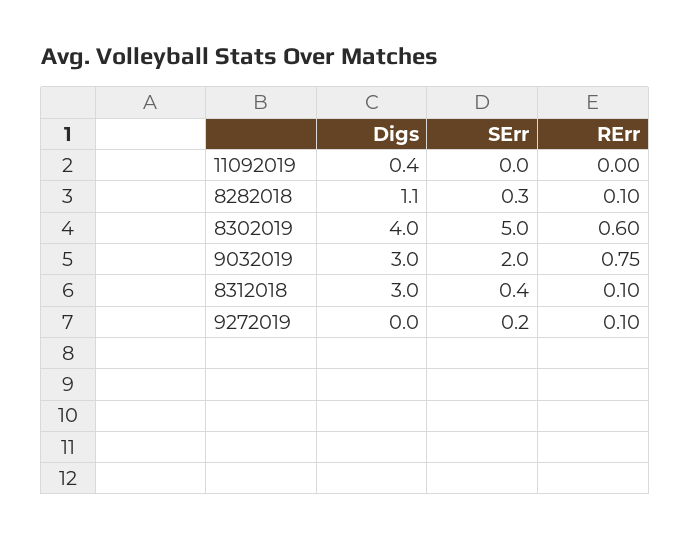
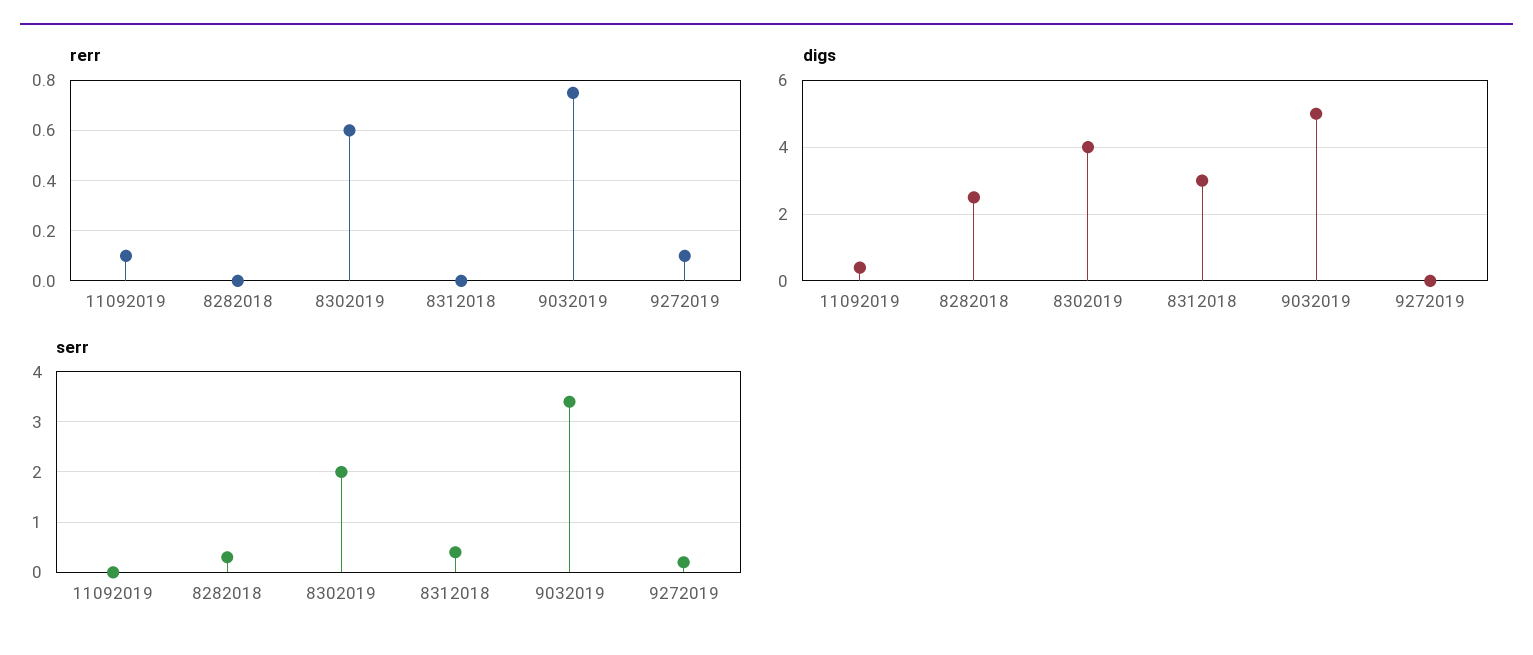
  {
    "Digs": {
      "11092019": 0.4,
-     "8282018": 1.1,
+     "8282018": 2.5,
      "8302019": 4,
-     "9032019": 3,
+     "9032019": 5,
      "8312018": 3,
      "9272019": 0
    },
    "SErr": {
      "11092019": 0,
      "8282018": 0.3,
-     "8302019": 5,
+     "8302019": 2,
-     "9032019": 2,
+     "9032019": 3.5,
      "8312018": 0.4,
      "9272019": 0.2
    },
    "RErr": {
-     "11092019": 0,
+     "11092019": 0.1,
-     "8282018": 0.1,
+     "8282018": 0,
      "8302019": 0.6,
      "9032019": 0.75,
-     "8312018": 0.1,
+     "8312018": 0,
      "9272019": 0.1
    }
  }

